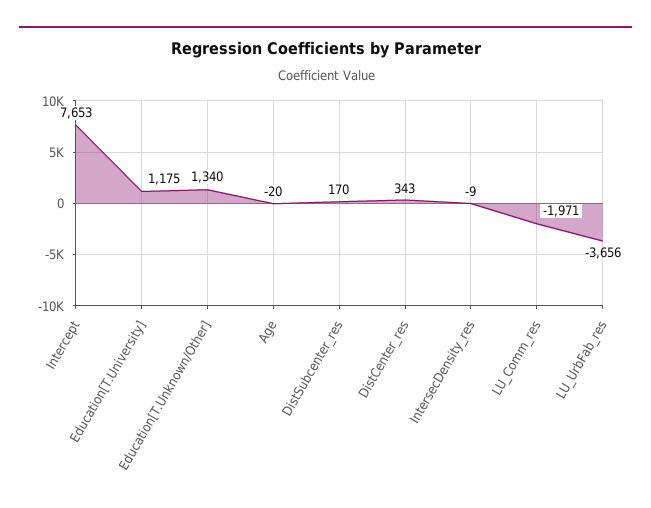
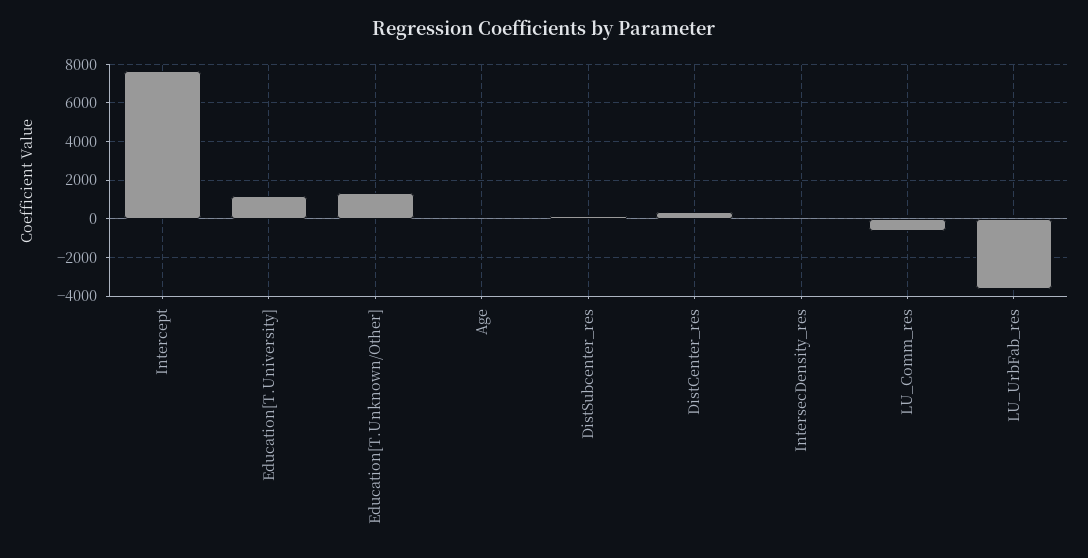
  {
    "Intercept": 7653,
    "Education[T.University]": 1175,
    "Education[T.Unknown/Other]": 1340,
    "Age": -20,
    "DistSubcenter_res": 170,
    "DistCenter_res": 343,
    "IntersecDensity_res": -9,
-   "LU_Comm_res": -1971,
+   "LU_Comm_res": -500,
    "LU_UrbFab_res": -3656
  }

